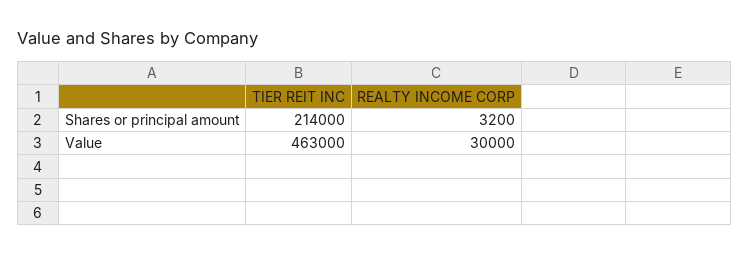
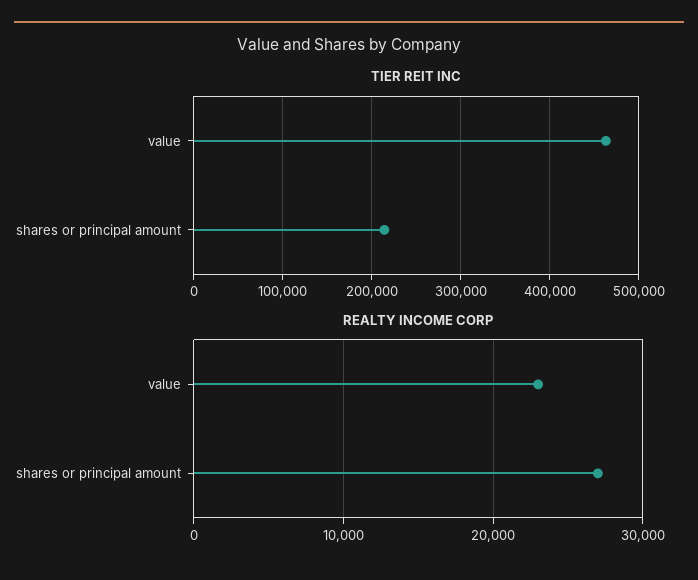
  {
    "TIER REIT INC": {
      "Shares or principal amount": 214000,
      "Value": 463000
    },
    "REALTY INCOME CORP": {
-     "Shares or principal amount": 3200,
+     "Shares or principal amount": 27000,
-     "Value": 30000
+     "Value": 23000
    }
  }

